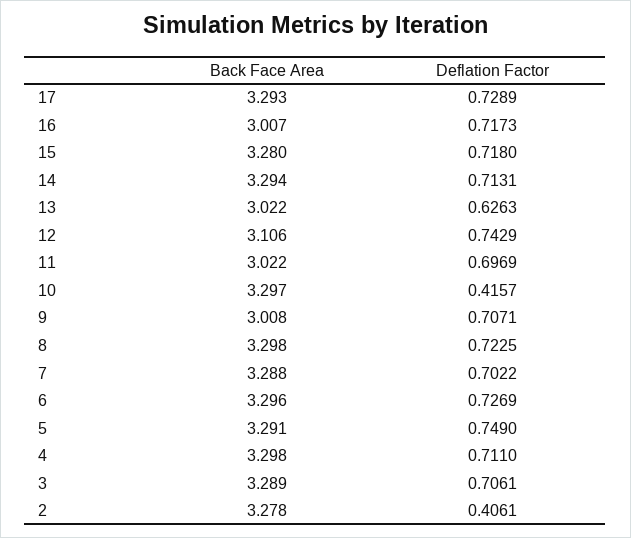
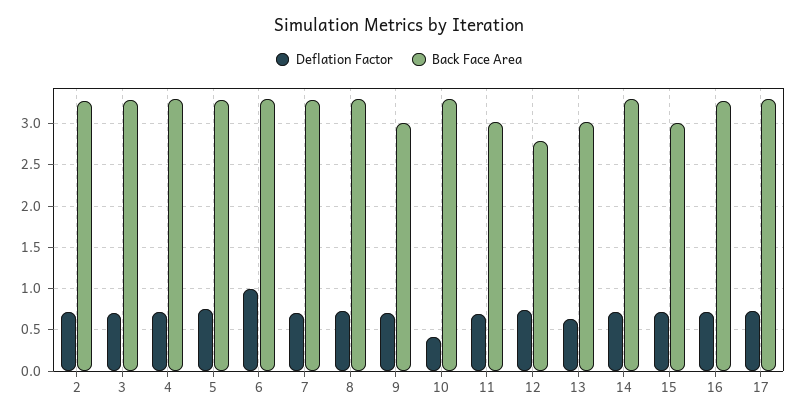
  {
    "Back Face Area": {
      "17": 3.293,
-     "16": 3.007,
+     "16": 3.3,
-     "15": 3.28,
+     "15": 3,
      "14": 3.294,
      "13": 3.022,
-     "12": 3.106,
+     "12": 2.8,
      "11": 3.022,
      "10": 3.297,
      "9": 3.008,
      "8": 3.298,
      "7": 3.288,
      "6": 3.296,
      "5": 3.291,
      "4": 3.298,
      "3": 3.289,
      "2": 3.278
    },
    "Deflation Factor": {
      "17": 0.7289,
      "16": 0.7173,
      "15": 0.718,
      "14": 0.7131,
      "13": 0.6263,
      "12": 0.7429,
      "11": 0.6969,
      "10": 0.4157,
      "9": 0.7071,
      "8": 0.7225,
      "7": 0.7022,
-     "6": 0.7269,
+     "6": 1,
      "5": 0.749,
      "4": 0.711,
      "3": 0.7061,
-     "2": 0.4061
+     "2": 0.7
    }
  }

